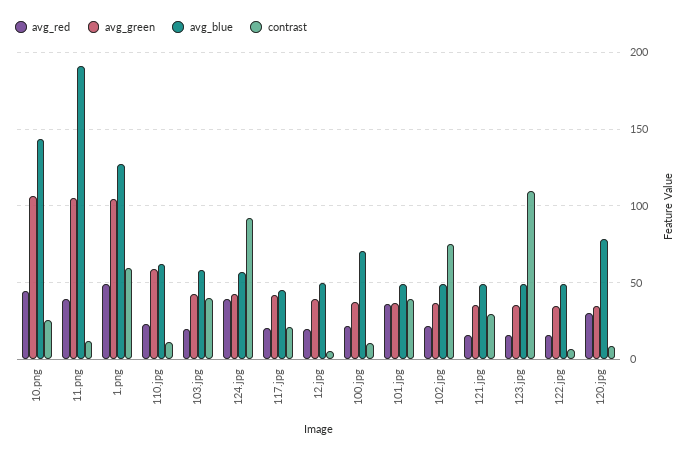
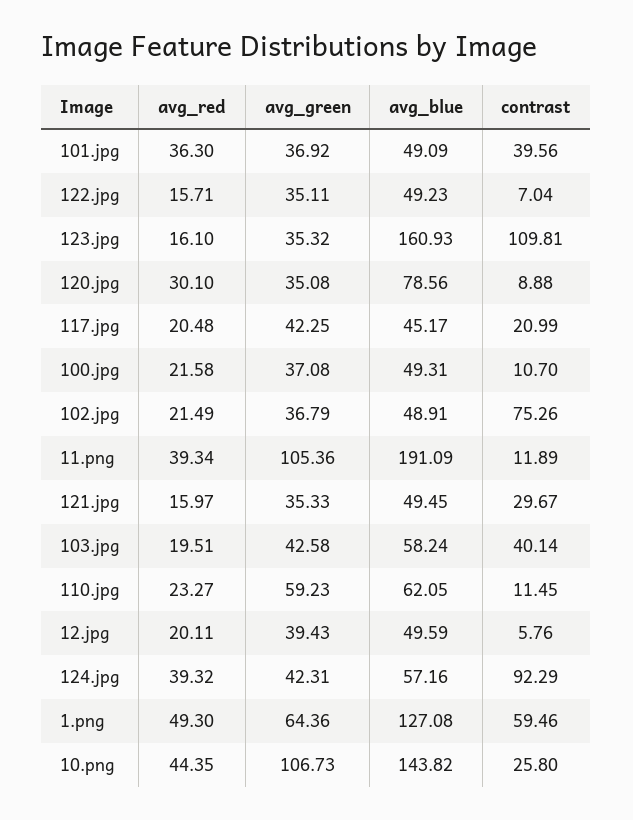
  {
    "avg_red": {
      "10.png": 44.35,
      "11.png": 39.34,
      "1.png": 49.3,
      "110.jpg": 23.27,
      "103.jpg": 19.51,
      "124.jpg": 39.32,
      "117.jpg": 20.48,
      "12.jpg": 20.11,
      "100.jpg": 21.58,
      "101.jpg": 36.3,
      "102.jpg": 21.49,
      "121.jpg": 15.97,
      "123.jpg": 16.1,
      "122.jpg": 15.71,
      "120.jpg": 30.1
    },
    "avg_green": {
      "10.png": 106.73,
      "11.png": 105.36,
-     "1.png": 105,
+     "1.png": 64.36,
      "110.jpg": 59.23,
      "103.jpg": 42.58,
      "124.jpg": 42.31,
      "117.jpg": 42.25,
      "12.jpg": 39.43,
      "100.jpg": 37.08,
      "101.jpg": 36.92,
      "102.jpg": 36.79,
      "121.jpg": 35.33,
      "123.jpg": 35.32,
      "122.jpg": 35.11,
      "120.jpg": 35.08
    },
    "avg_blue": {
      "10.png": 143.82,
      "11.png": 191.09,
      "1.png": 127.08,
      "110.jpg": 62.05,
      "103.jpg": 58.24,
      "124.jpg": 57.16,
      "117.jpg": 45.17,
      "12.jpg": 49.59,
-     "100.jpg": 70,
+     "100.jpg": 49.31,
      "101.jpg": 49.09,
      "102.jpg": 48.91,
      "121.jpg": 49.45,
-     "123.jpg": 50,
+     "123.jpg": 160.93,
      "122.jpg": 49.23,
      "120.jpg": 78.56
    },
    "contrast": {
      "10.png": 25.8,
      "11.png": 11.89,
      "1.png": 59.46,
      "110.jpg": 11.45,
      "103.jpg": 40.14,
      "124.jpg": 92.29,
      "117.jpg": 20.99,
      "12.jpg": 5.76,
      "100.jpg": 10.7,
      "101.jpg": 39.56,
      "102.jpg": 75.26,
      "121.jpg": 29.67,
      "123.jpg": 109.81,
      "122.jpg": 7.04,
      "120.jpg": 8.88
    }
  }

